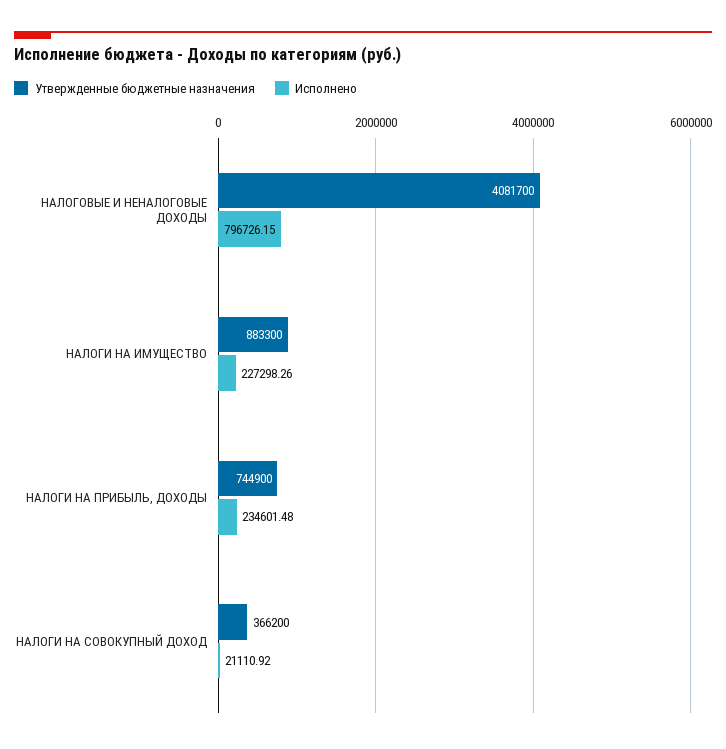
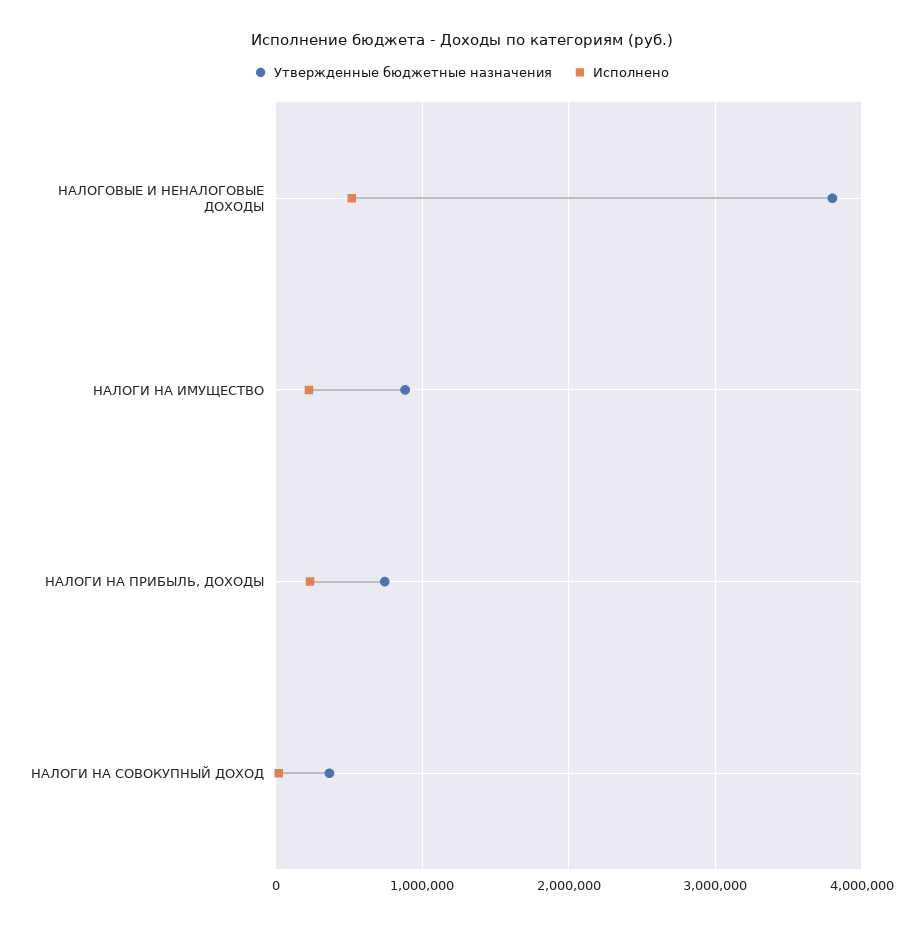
  {
    "Утвержденные бюджетные назначения": {
-     "НАЛОГОВЫЕ И НЕНАЛОГОВЫЕ ДОХОДЫ": 4081700,
+     "НАЛОГОВЫЕ И НЕНАЛОГОВЫЕ ДОХОДЫ": 3800000,
      "НАЛОГИ НА ИМУЩЕСТВО": 883300,
      "НАЛОГИ НА ПРИБЫЛЬ, ДОХОДЫ": 744900,
      "НАЛОГИ НА СОВОКУПНЫЙ ДОХОД": 366200
    },
    "Исполнено": {
-     "НАЛОГОВЫЕ И НЕНАЛОГОВЫЕ ДОХОДЫ": 796726.15,
+     "НАЛОГОВЫЕ И НЕНАЛОГОВЫЕ ДОХОДЫ": 500000,
      "НАЛОГИ НА ИМУЩЕСТВО": 227298.26,
      "НАЛОГИ НА ПРИБЫЛЬ, ДОХОДЫ": 234601.48,
      "НАЛОГИ НА СОВОКУПНЫЙ ДОХОД": 21110.92
    }
  }

